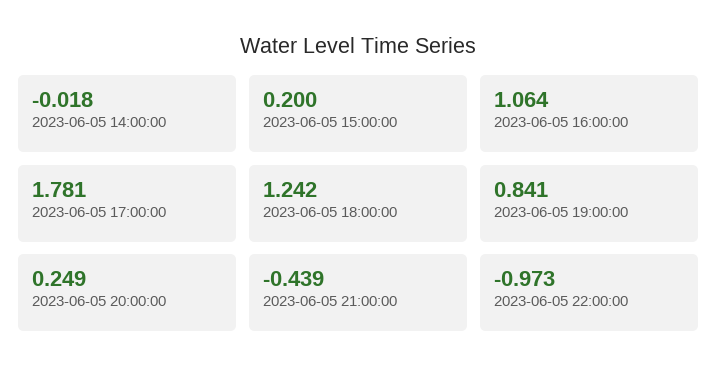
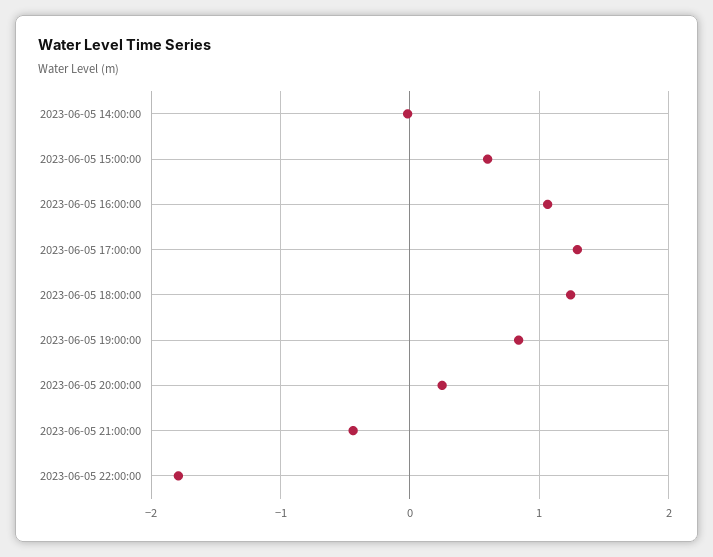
  {
    "2023-06-05 14:00:00": -0.018,
-   "2023-06-05 15:00:00": 0.2,
+   "2023-06-05 15:00:00": 0.6,
    "2023-06-05 16:00:00": 1.064,
-   "2023-06-05 17:00:00": 1.781,
+   "2023-06-05 17:00:00": 1.3,
    "2023-06-05 18:00:00": 1.242,
    "2023-06-05 19:00:00": 0.841,
    "2023-06-05 20:00:00": 0.249,
    "2023-06-05 21:00:00": -0.439,
-   "2023-06-05 22:00:00": -0.973
+   "2023-06-05 22:00:00": -1.8
  }

